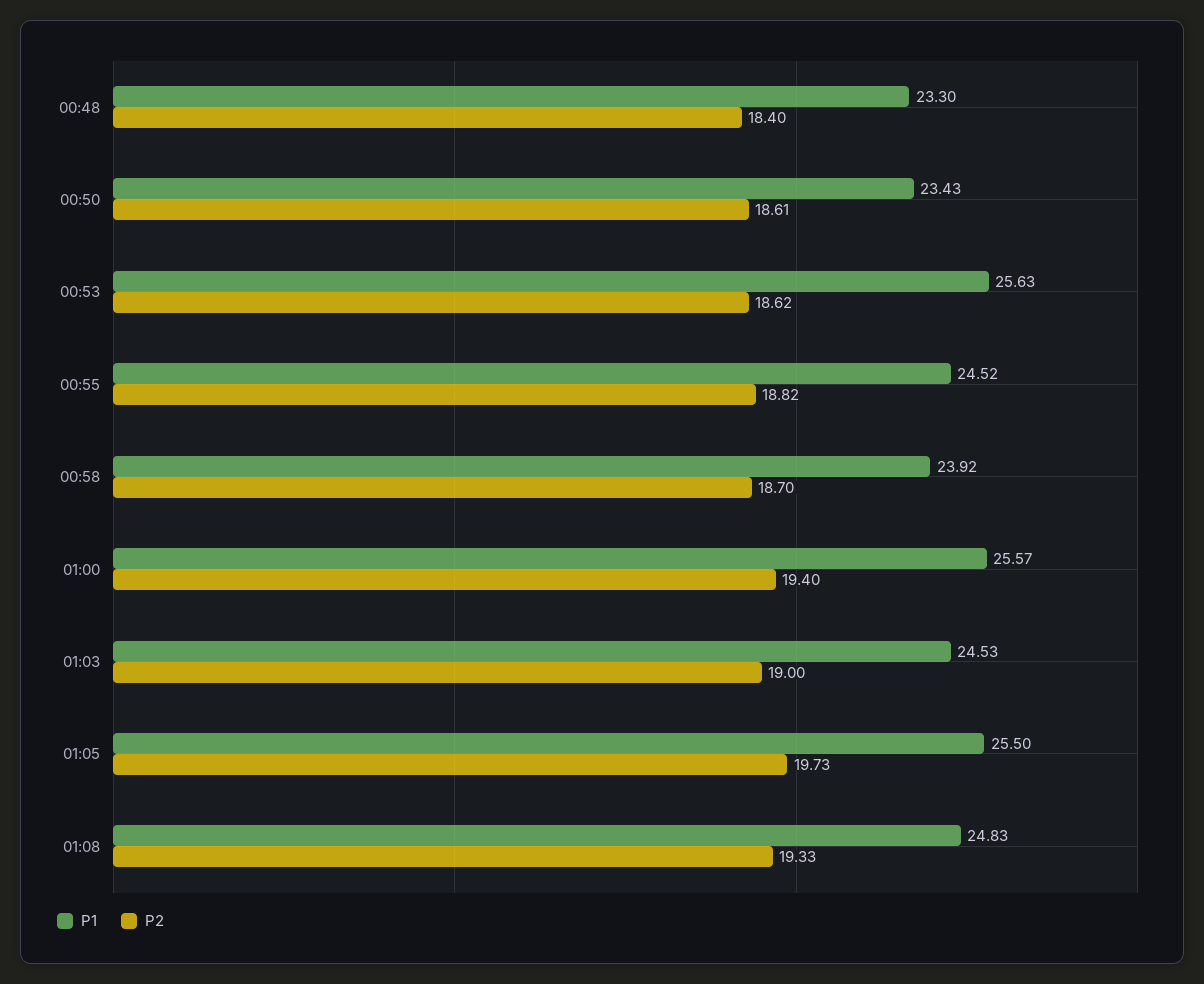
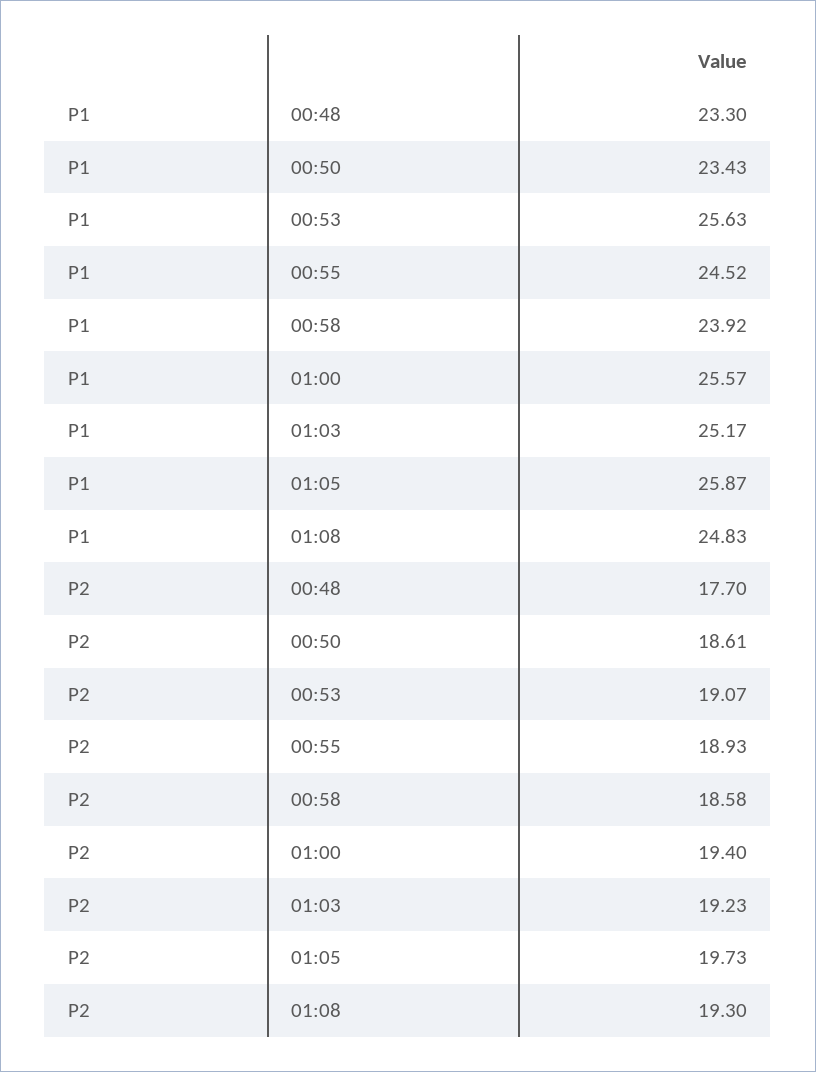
  {
    "P1": {
      "00:48": 23.3,
      "00:50": 23.43,
      "00:53": 25.63,
      "00:55": 24.52,
      "00:58": 23.92,
      "01:00": 25.57,
-     "01:03": 24.53,
+     "01:03": 25.17,
-     "01:05": 25.5,
+     "01:05": 25.87,
      "01:08": 24.83
    },
    "P2": {
-     "00:48": 18.4,
+     "00:48": 17.7,
      "00:50": 18.61,
-     "00:53": 18.62,
+     "00:53": 19.07,
-     "00:55": 18.82,
+     "00:55": 18.93,
-     "00:58": 18.7,
+     "00:58": 18.58,
      "01:00": 19.4,
-     "01:03": 19,
+     "01:03": 19.23,
      "01:05": 19.73,
-     "01:08": 19.33
+     "01:08": 19.3
    }
  }

